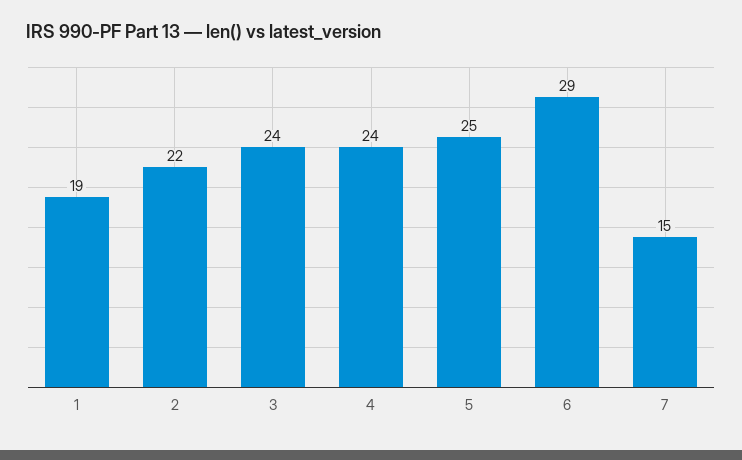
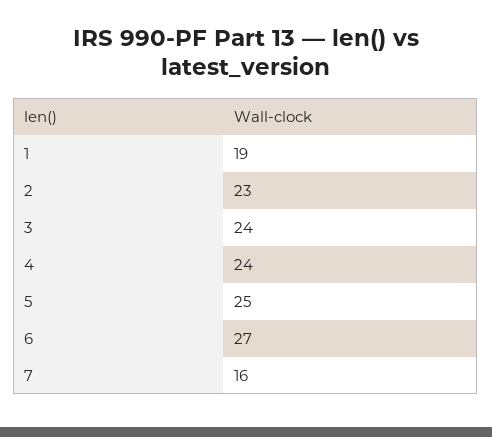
  {
    "1": 19,
-   "2": 22,
+   "2": 23,
    "3": 24,
    "4": 24,
    "5": 25,
-   "6": 29,
+   "6": 27,
-   "7": 15
+   "7": 16
  }

